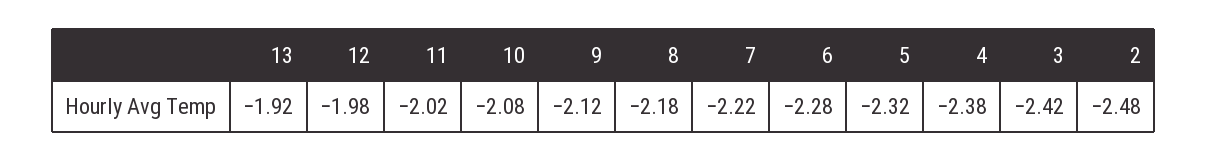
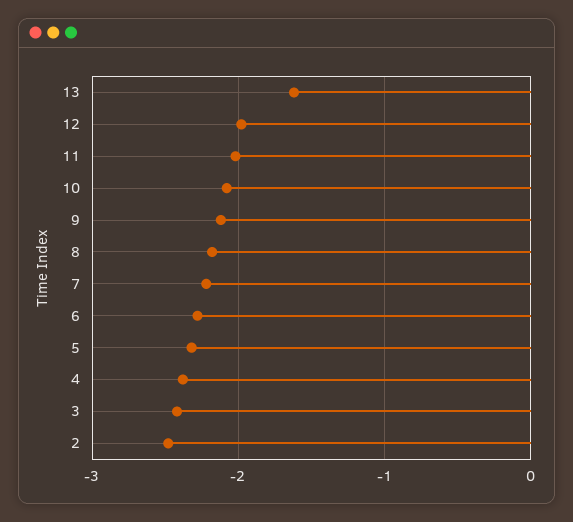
  {
-   "13": -1.92,
+   "13": -1.6,
    "12": -1.98,
    "11": -2.02,
    "10": -2.08,
    "9": -2.12,
    "8": -2.18,
    "7": -2.22,
    "6": -2.28,
    "5": -2.32,
    "4": -2.38,
    "3": -2.42,
    "2": -2.48
  }

